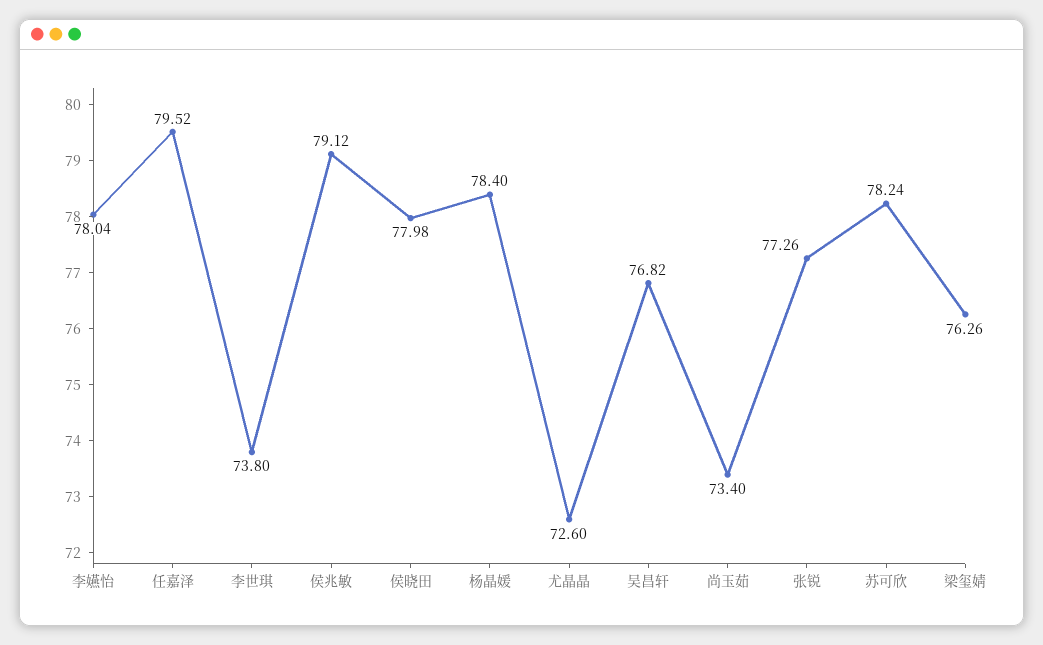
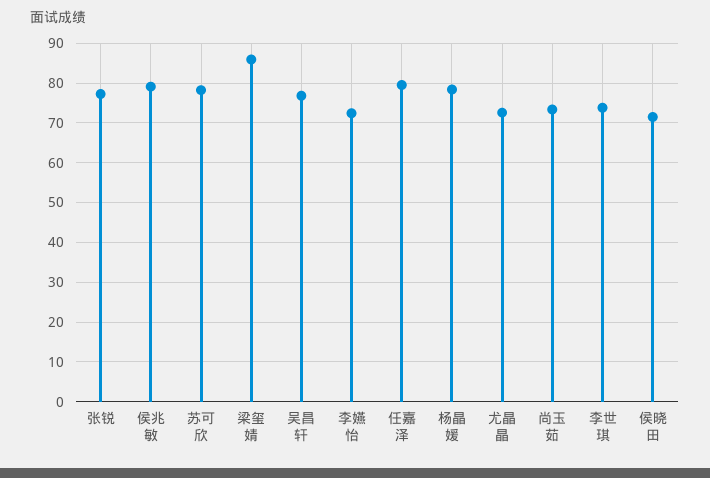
  {
-   "李嬿怡": 78.04,
+   "李嬿怡": 72,
    "任嘉泽": 79.52,
    "李世琪": 73.8,
    "侯兆敏": 79.12,
-   "侯晓田": 77.98,
+   "侯晓田": 72,
    "杨晶媛": 78.4,
    "尤晶晶": 72.6,
    "吴昌轩": 76.82,
    "尚玉茹": 73.4,
    "张锐": 77.26,
    "苏可欣": 78.24,
-   "梁玺婧": 76.26
+   "梁玺婧": 86
  }

